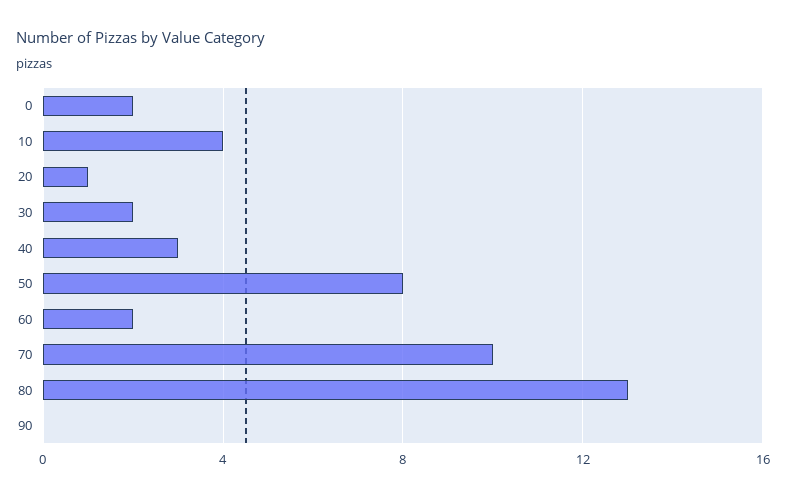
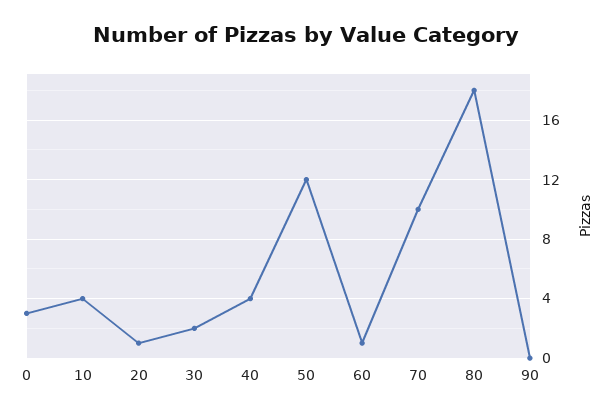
  {
-   "0": 2,
+   "0": 3,
    "10": 4,
    "20": 1,
    "30": 2,
-   "40": 3,
+   "40": 4,
-   "50": 8,
+   "50": 12,
-   "60": 2,
+   "60": 1,
    "70": 10,
-   "80": 13,
+   "80": 18,
    "90": 0
  }

